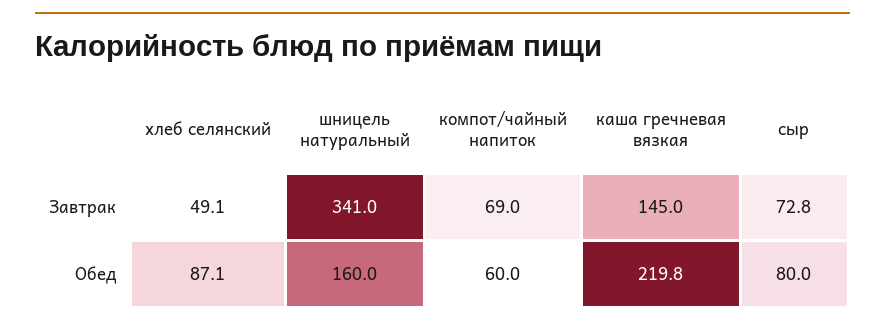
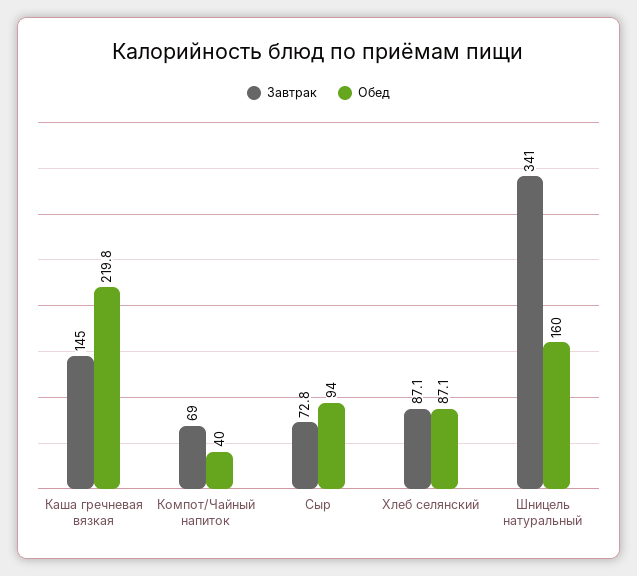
  {
    "Завтрак": {
-     "хлеб селянский": 49.1,
+     "хлеб селянский": 87.1,
      "шницель натуральный": 341,
      "компот/чайный напиток": 69,
      "каша гречневая вязкая": 145,
      "сыр": 72.8
    },
    "Обед": {
      "хлеб селянский": 87.1,
      "шницель натуральный": 160,
-     "компот/чайный напиток": 60,
+     "компот/чайный напиток": 40,
      "каша гречневая вязкая": 219.8,
-     "сыр": 80
+     "сыр": 94
    }
  }

